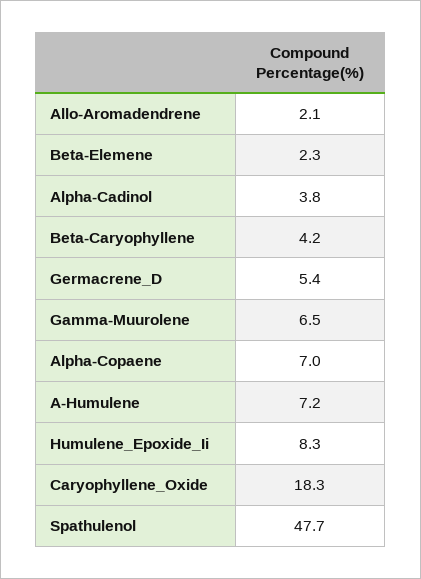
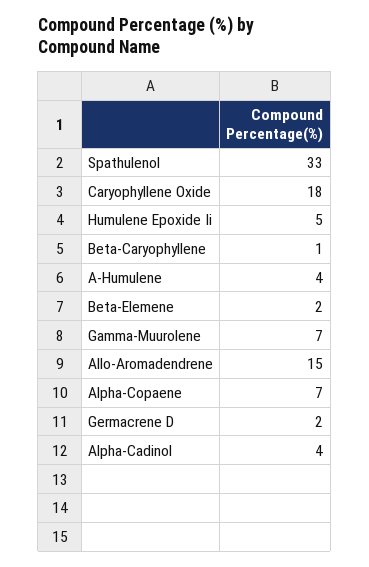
  {
-   "Allo-Aromadendrene": 2.1,
+   "Allo-Aromadendrene": 15,
    "Beta-Elemene": 2.3,
    "Alpha-Cadinol": 3.8,
-   "Beta-Caryophyllene": 4.2,
+   "Beta-Caryophyllene": 1,
-   "Germacrene_D": 5.4,
+   "Germacrene_D": 2,
    "Gamma-Muurolene": 6.5,
    "Alpha-Copaene": 7,
-   "A-Humulene": 7.2,
+   "A-Humulene": 4,
-   "Humulene_Epoxide_Ii": 8.3,
+   "Humulene_Epoxide_Ii": 5,
    "Caryophyllene_Oxide": 18.3,
-   "Spathulenol": 47.7
+   "Spathulenol": 33
  }

